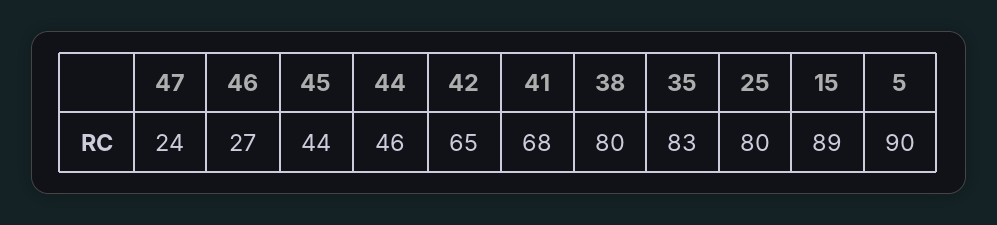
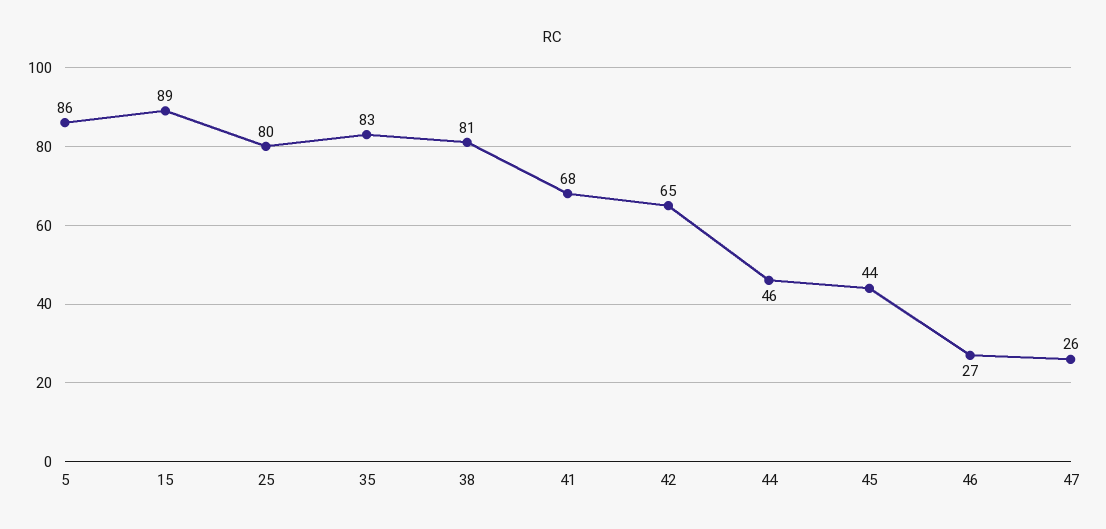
  {
-   "47": 24,
+   "47": 26,
    "46": 27,
    "45": 44,
    "44": 46,
    "42": 65,
    "41": 68,
-   "38": 80,
+   "38": 81,
    "35": 83,
    "25": 80,
    "15": 89,
-   "5": 90
+   "5": 86
  }

